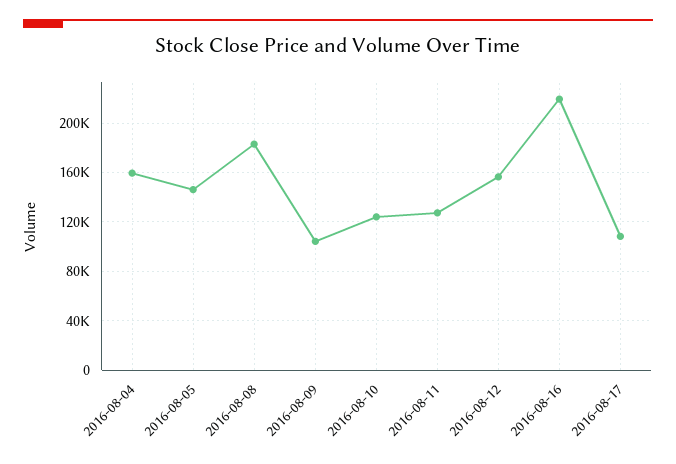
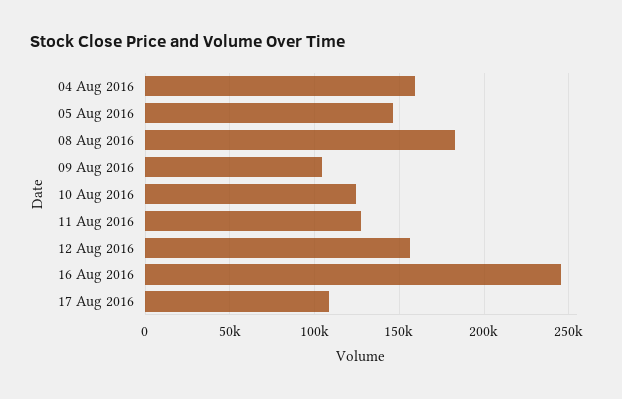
  {
    "2016-08-04": 160000,
    "2016-08-05": 145000,
    "2016-08-08": 185000,
    "2016-08-09": 105000,
    "2016-08-10": 125000,
    "2016-08-11": 125000,
    "2016-08-12": 155000,
-   "2016-08-16": 220000,
+   "2016-08-16": 245000,
    "2016-08-17": 110000
  }

